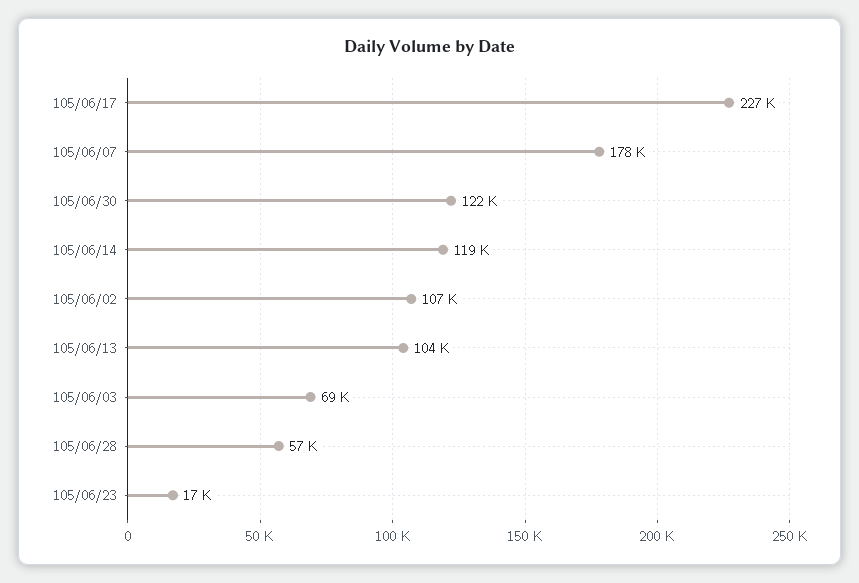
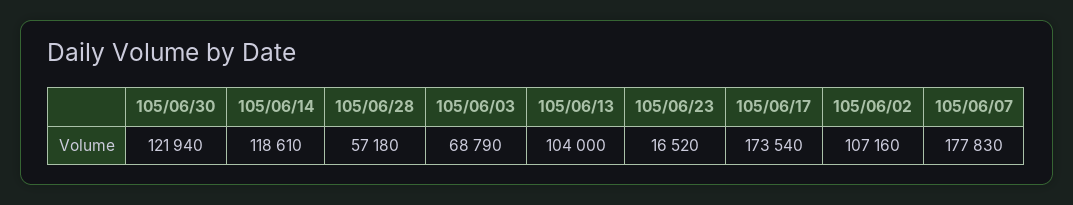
  {
-   "105/06/17": 227000,
+   "105/06/17": 173540,
    "105/06/07": 177830,
    "105/06/30": 121940,
    "105/06/14": 118610,
    "105/06/02": 107160,
    "105/06/13": 104000,
    "105/06/03": 68790,
    "105/06/28": 57180,
    "105/06/23": 16520
  }

